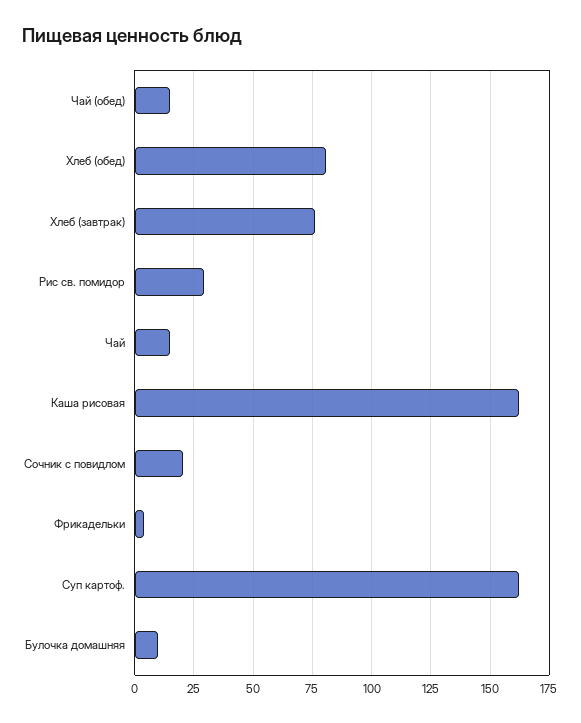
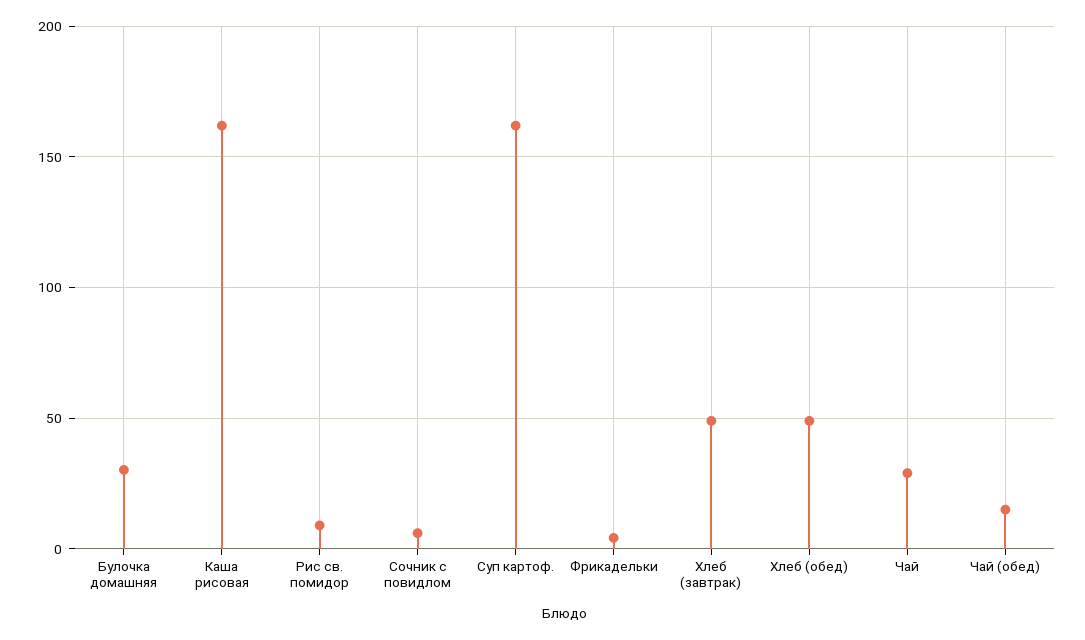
  {
    "Чай (обед)": 15,
-   "Хлеб (обед)": 80,
+   "Хлеб (обед)": 50,
-   "Хлеб (завтрак)": 75,
+   "Хлеб (завтрак)": 50,
-   "Рис св. помидор": 30,
+   "Рис св. помидор": 10,
-   "Чай": 15,
+   "Чай": 30,
    "Каша рисовая": 160,
-   "Сочник с повидлом": 20,
+   "Сочник с повидлом": 5,
    "Фрикадельки": 5,
    "Суп картоф.": 160,
-   "Булочка домашняя": 10
+   "Булочка домашняя": 30
  }

